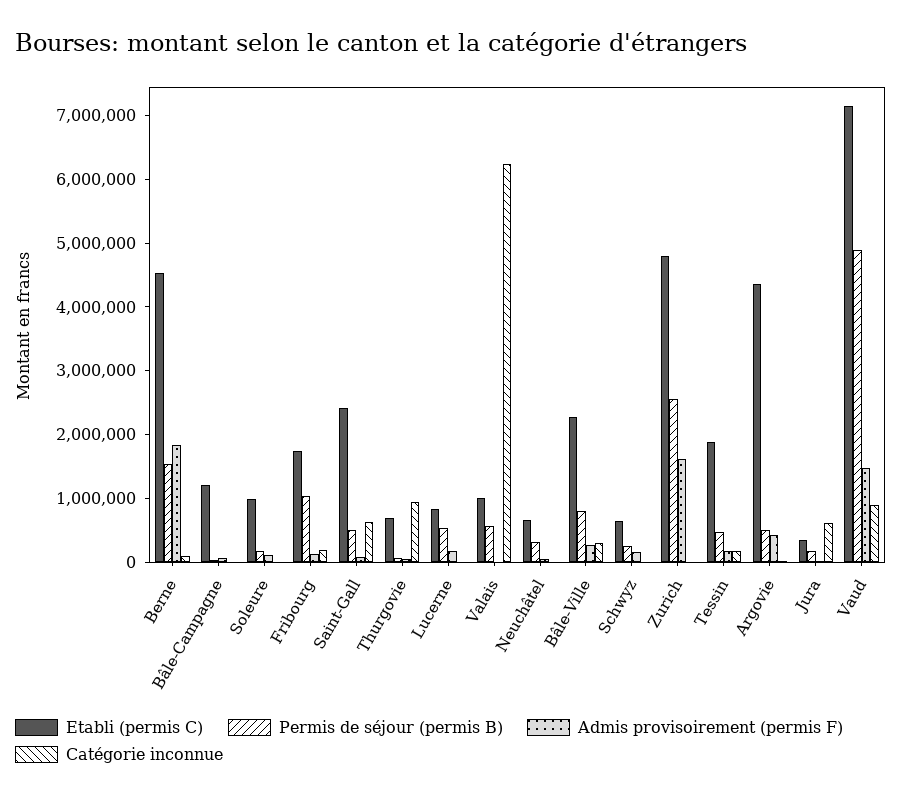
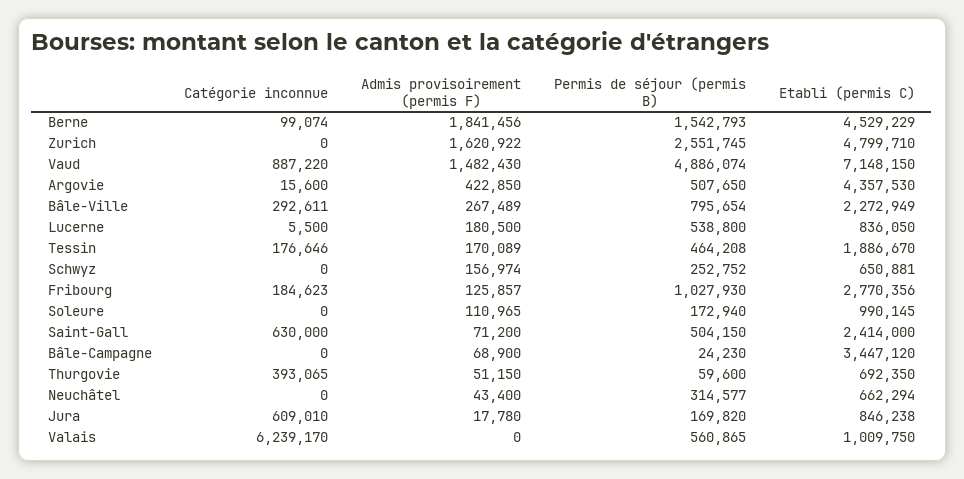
  {
    "Etabli (permis C)": {
      "Berne": 4529229,
-     "Bâle-Campagne": 1200000,
+     "Bâle-Campagne": 3447120,
      "Soleure": 990145,
-     "Fribourg": 1800000,
+     "Fribourg": 2770356,
      "Saint-Gall": 2414000,
      "Thurgovie": 692350,
      "Lucerne": 836050,
      "Valais": 1009750,
      "Neuchâtel": 662294,
      "Bâle-Ville": 2272949,
      "Schwyz": 650881,
      "Zurich": 4799710,
      "Tessin": 1886670,
      "Argovie": 4357530,
-     "Jura": 400000,
+     "Jura": 846238,
      "Vaud": 7148150
    },
    "Permis de séjour (permis B)": {
      "Berne": 1542793,
      "Bâle-Campagne": 24230,
      "Soleure": 172940,
      "Fribourg": 1027930,
      "Saint-Gall": 504150,
      "Thurgovie": 59600,
      "Lucerne": 538800,
      "Valais": 560865,
      "Neuchâtel": 314577,
      "Bâle-Ville": 795654,
      "Schwyz": 252752,
      "Zurich": 2551745,
      "Tessin": 464208,
      "Argovie": 507650,
      "Jura": 169820,
      "Vaud": 4886074
    },
    "Admis provisoirement (permis F)": {
      "Berne": 1841456,
      "Bâle-Campagne": 68900,
      "Soleure": 110965,
      "Fribourg": 125857,
      "Saint-Gall": 71200,
      "Thurgovie": 51150,
      "Lucerne": 180500,
      "Valais": 0,
      "Neuchâtel": 43400,
      "Bâle-Ville": 267489,
      "Schwyz": 156974,
      "Zurich": 1620922,
      "Tessin": 170089,
      "Argovie": 422850,
      "Jura": 17780,
      "Vaud": 1482430
    },
    "Catégorie inconnue": {
      "Berne": 99074,
      "Bâle-Campagne": 0,
      "Soleure": 0,
      "Fribourg": 184623,
      "Saint-Gall": 630000,
-     "Thurgovie": 1000000,
+     "Thurgovie": 393065,
      "Lucerne": 5500,
      "Valais": 6239170,
      "Neuchâtel": 0,
      "Bâle-Ville": 292611,
      "Schwyz": 0,
      "Zurich": 0,
      "Tessin": 176646,
      "Argovie": 15600,
      "Jura": 609010,
      "Vaud": 887220
    }
  }

